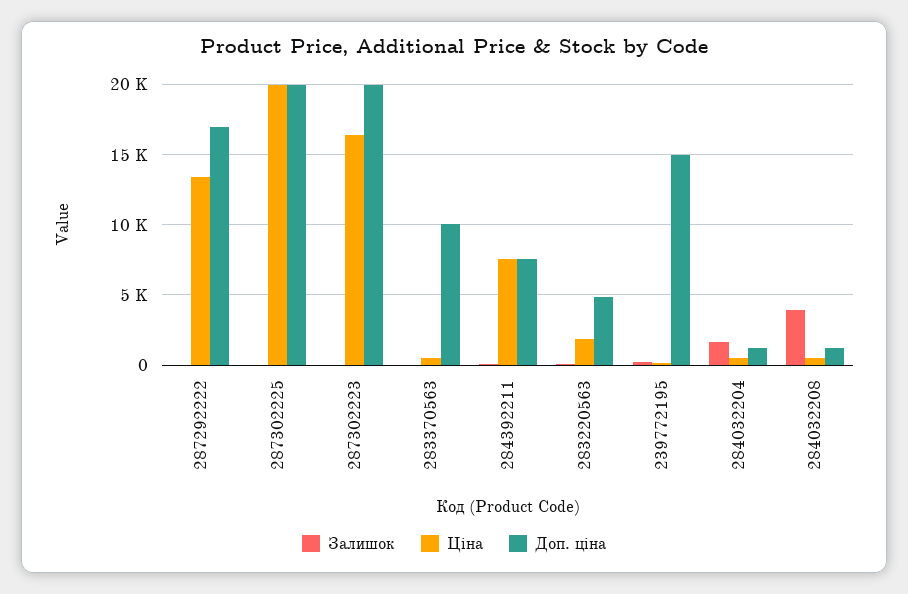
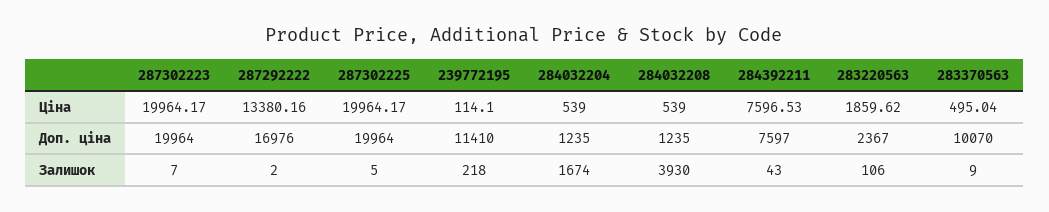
  {
    "Залишок": {
      "287292222": 2,
      "287302225": 5,
      "287302223": 7,
      "283370563": 9,
      "284392211": 43,
      "283220563": 106,
      "239772195": 218,
      "284032204": 1674,
      "284032208": 3930
    },
    "Ціна": {
      "287292222": 13380.16,
      "287302225": 19964.17,
-     "287302223": 16500,
+     "287302223": 19964.17,
      "283370563": 495.04,
      "284392211": 7596.53,
      "283220563": 1859.62,
      "239772195": 114.1,
      "284032204": 539,
      "284032208": 539
    },
    "Доп. ціна": {
      "287292222": 16976,
      "287302225": 19964,
      "287302223": 19964,
      "283370563": 10070,
      "284392211": 7597,
-     "283220563": 5000,
+     "283220563": 2367,
-     "239772195": 15000,
+     "239772195": 11410,
      "284032204": 1235,
      "284032208": 1235
    }
  }

